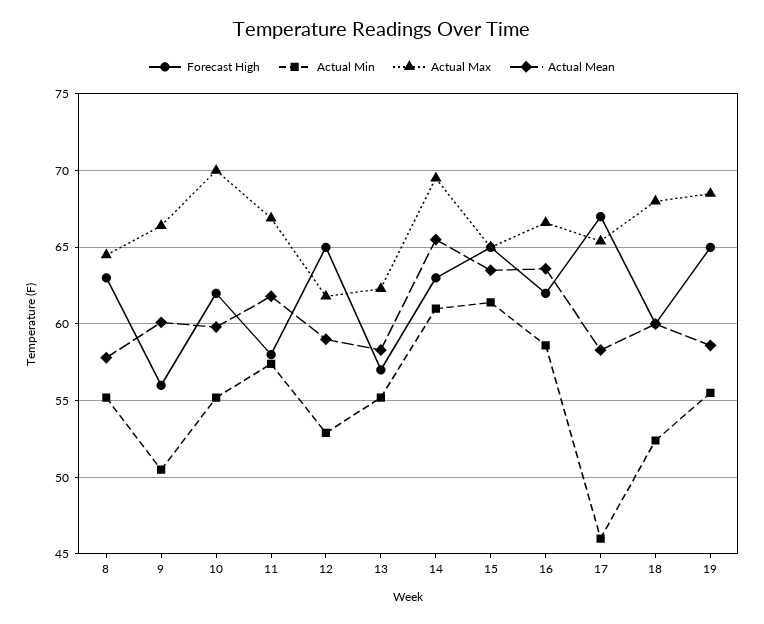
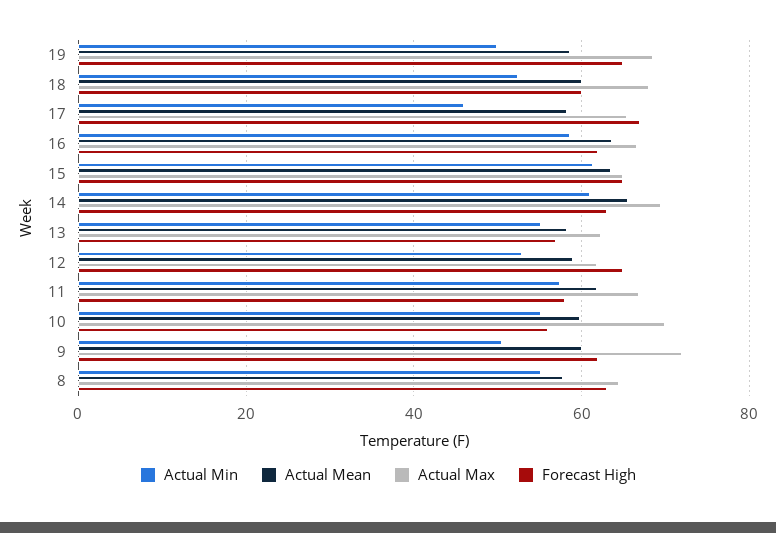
  {
    "Forecast High": {
      "8": 63,
-     "9": 56,
+     "9": 62,
-     "10": 62,
+     "10": 56,
      "11": 58,
      "12": 65,
      "13": 57,
      "14": 63,
      "15": 65,
      "16": 62,
      "17": 67,
      "18": 60,
      "19": 65
    },
    "Actual Min": {
      "8": 55,
      "9": 50.5,
      "10": 55,
      "11": 57.5,
      "12": 53,
      "13": 55,
      "14": 61,
      "15": 61.5,
      "16": 58.5,
      "17": 46,
      "18": 52.5,
-     "19": 55.5
+     "19": 50
    },
    "Actual Max": {
      "8": 64.5,
-     "9": 66.5,
+     "9": 72,
      "10": 70,
      "11": 67,
      "12": 62,
      "13": 62.5,
      "14": 69.5,
      "15": 65,
      "16": 66.5,
      "17": 65.5,
      "18": 68,
      "19": 68.5
    },
    "Actual Mean": {
      "8": 58,
      "9": 60,
      "10": 60,
      "11": 62,
      "12": 59,
      "13": 58.5,
      "14": 65.5,
      "15": 63.5,
      "16": 63.5,
      "17": 58.5,
      "18": 60,
      "19": 58.5
    }
  }

